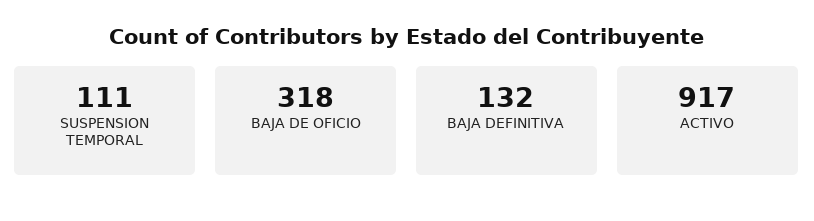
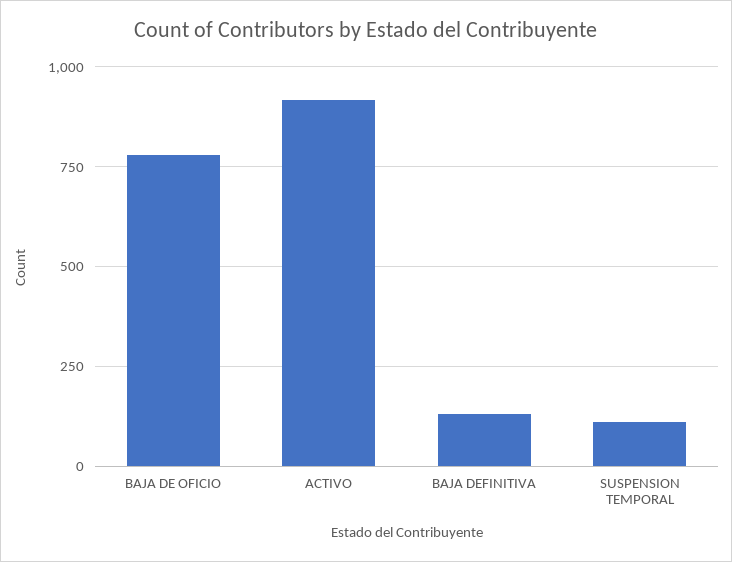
  {
    "SUSPENSION TEMPORAL": 111,
-   "BAJA DE OFICIO": 318,
+   "BAJA DE OFICIO": 775,
    "BAJA DEFINITIVA": 132,
    "ACTIVO": 917
  }

